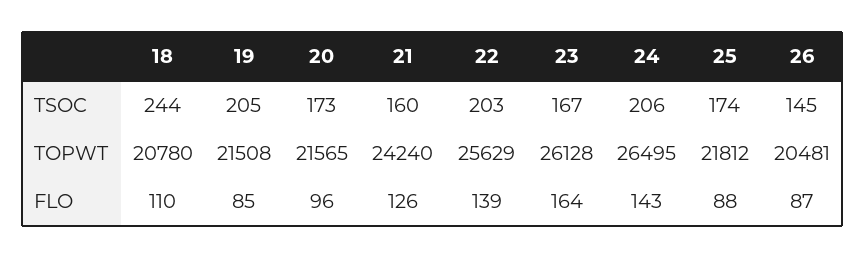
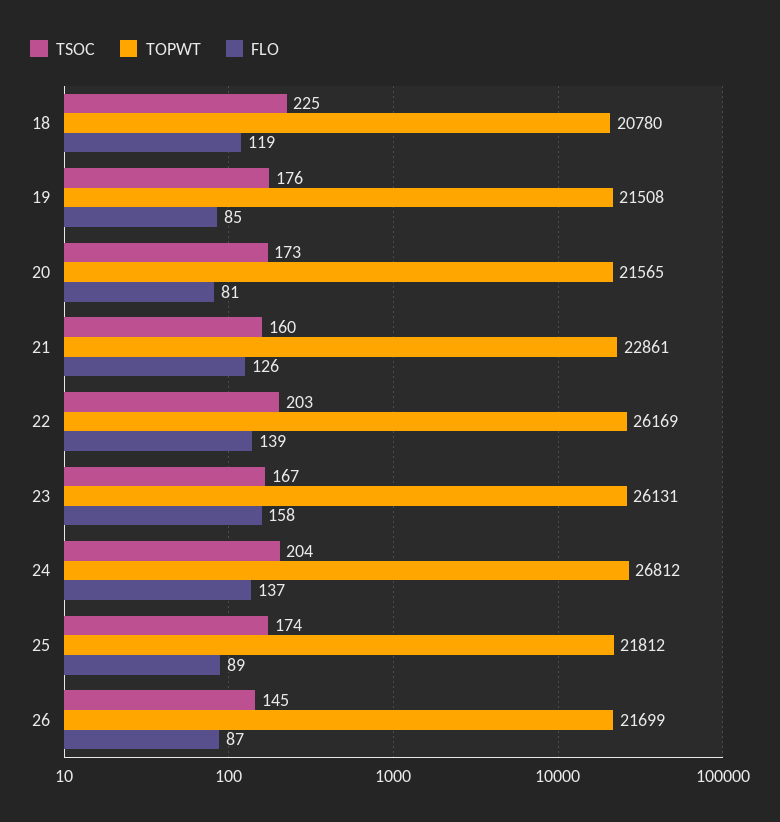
  {
    "TSOC": {
-     "18": 244,
+     "18": 225,
-     "19": 205,
+     "19": 176,
      "20": 173,
      "21": 160,
      "22": 203,
      "23": 167,
-     "24": 206,
+     "24": 204,
      "25": 174,
      "26": 145
    },
    "TOPWT": {
      "18": 20780,
      "19": 21508,
      "20": 21565,
-     "21": 24240,
+     "21": 22861,
-     "22": 25629,
+     "22": 26169,
-     "23": 26128,
+     "23": 26131,
-     "24": 26495,
+     "24": 26812,
      "25": 21812,
-     "26": 20481
+     "26": 21699
    },
    "FLO": {
-     "18": 110,
+     "18": 119,
      "19": 85,
-     "20": 96,
+     "20": 81,
      "21": 126,
      "22": 139,
-     "23": 164,
+     "23": 158,
-     "24": 143,
+     "24": 137,
-     "25": 88,
+     "25": 89,
      "26": 87
    }
  }

